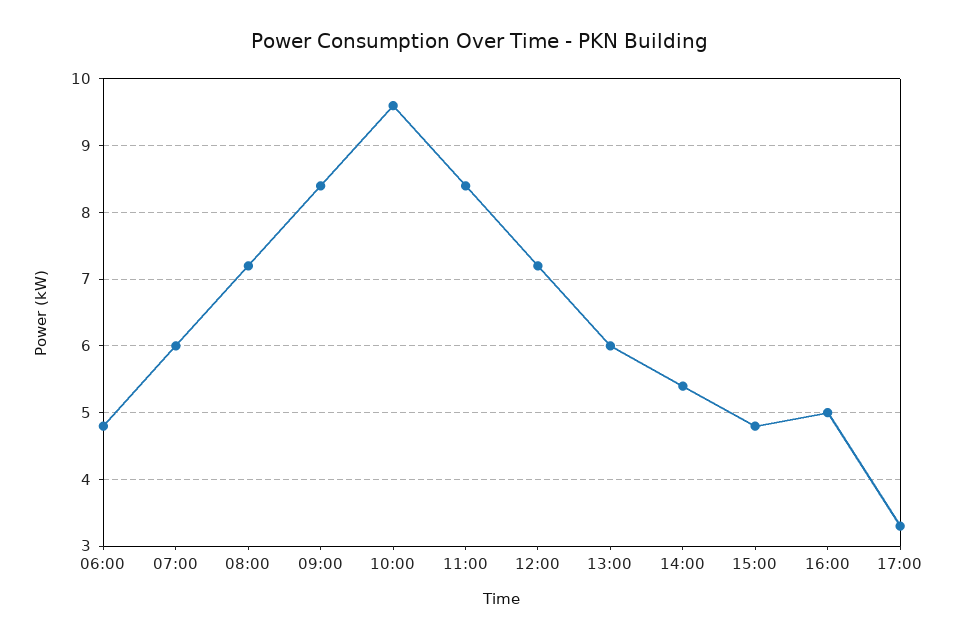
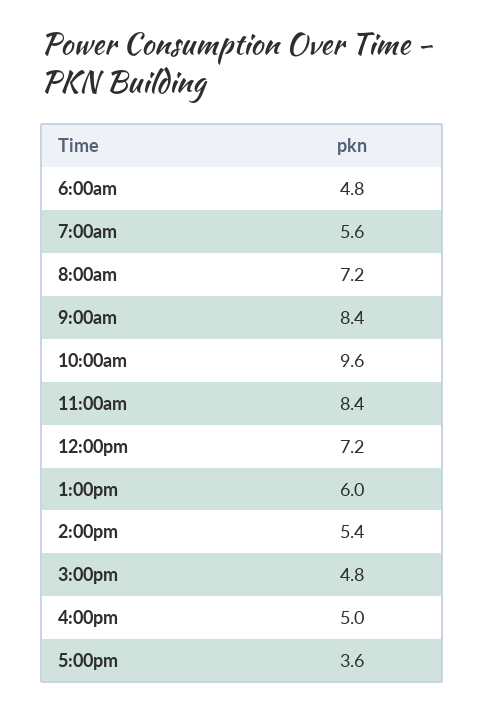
  {
    "06:00": 4.8,
-   "07:00": 6,
+   "07:00": 5.6,
    "08:00": 7.2,
    "09:00": 8.4,
    "10:00": 9.6,
    "11:00": 8.4,
    "12:00": 7.2,
    "13:00": 6,
    "14:00": 5.4,
    "15:00": 4.8,
    "16:00": 5,
-   "17:00": 3.3
+   "17:00": 3.6
  }

